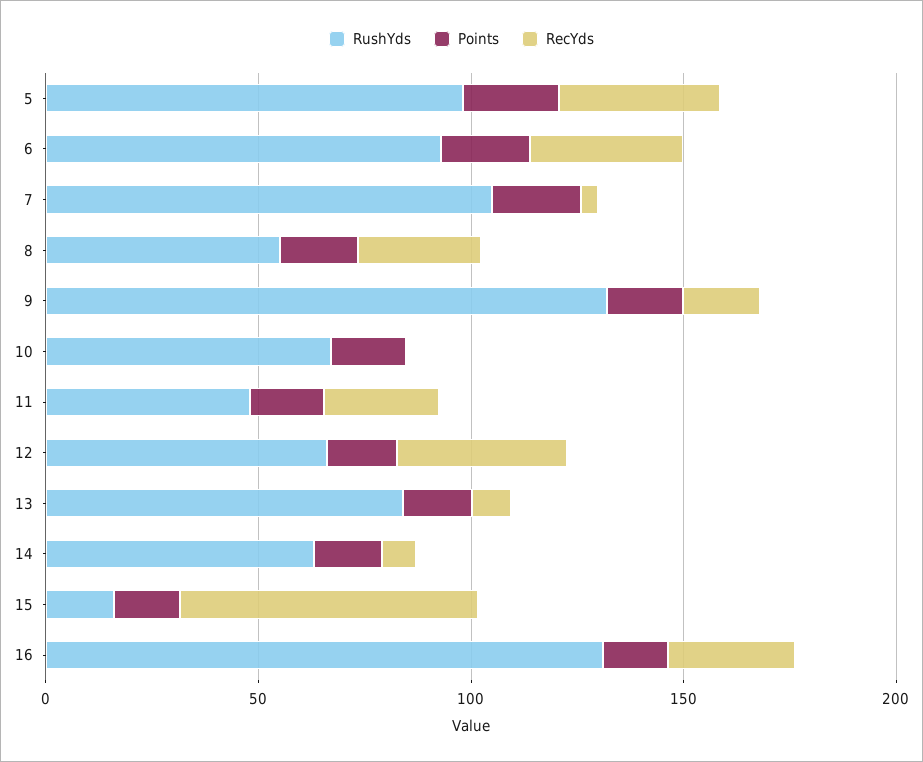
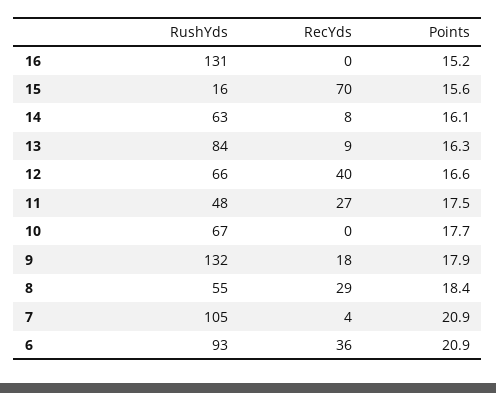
  {
    "RushYds": {
-     "5": 100,
      "6": 93,
      "7": 105,
      "8": 55,
      "9": 132,
      "10": 67,
      "11": 48,
      "12": 66,
      "13": 84,
      "14": 63,
      "15": 16,
      "16": 131
    },
    "Points": {
-     "5": 20,
      "6": 20.9,
      "7": 20.9,
      "8": 18.4,
      "9": 17.9,
      "10": 17.7,
      "11": 17.5,
      "12": 16.6,
      "13": 16.3,
      "14": 16.1,
      "15": 15.6,
      "16": 15.2
    },
    "RecYds": {
-     "5": 40,
      "6": 36,
      "7": 4,
      "8": 29,
      "9": 18,
      "10": 0,
      "11": 27,
      "12": 40,
      "13": 9,
      "14": 8,
      "15": 70,
-     "16": 30
+     "16": 0
    }
  }

